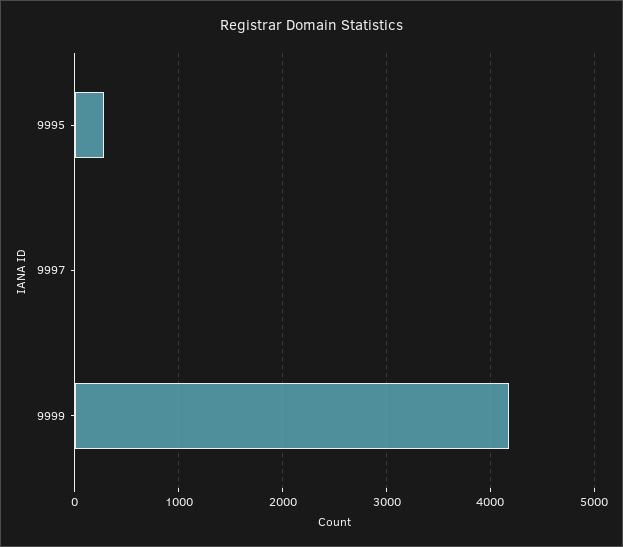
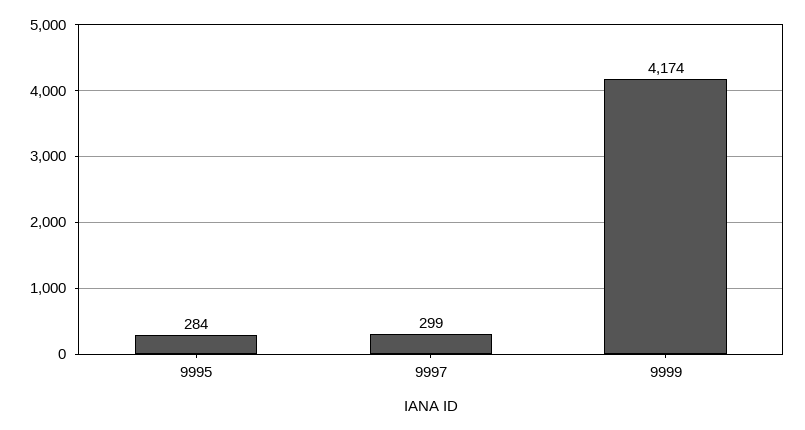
  {
    "9995": 284,
-   "9997": 0,
+   "9997": 299,
    "9999": 4174
  }

